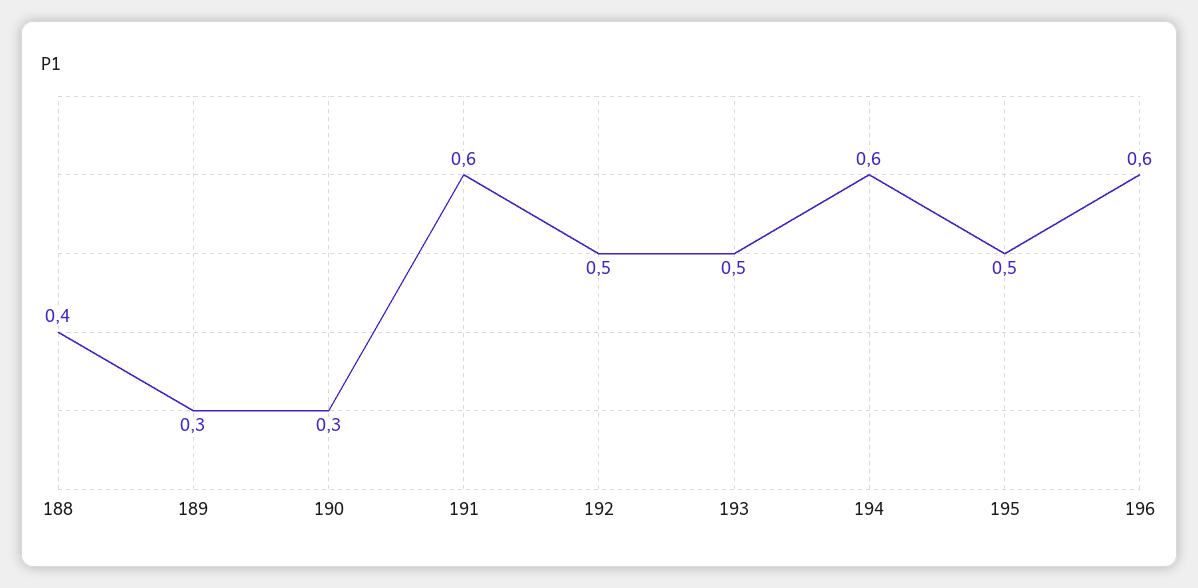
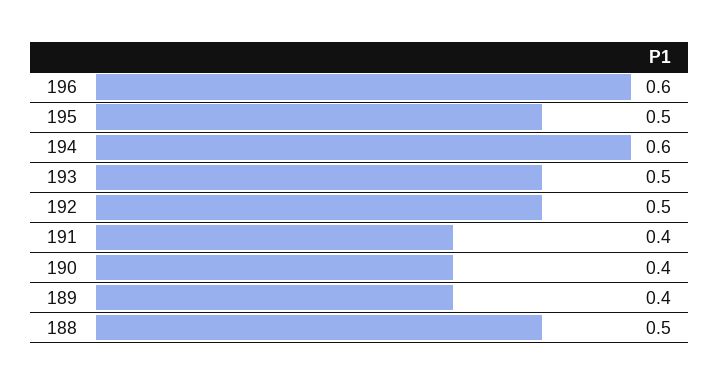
  {
-   "188": 0.4,
+   "188": 0.5,
-   "189": 0.3,
+   "189": 0.4,
-   "190": 0.3,
+   "190": 0.4,
-   "191": 0.6,
+   "191": 0.4,
    "192": 0.5,
    "193": 0.5,
    "194": 0.6,
    "195": 0.5,
    "196": 0.6
  }

